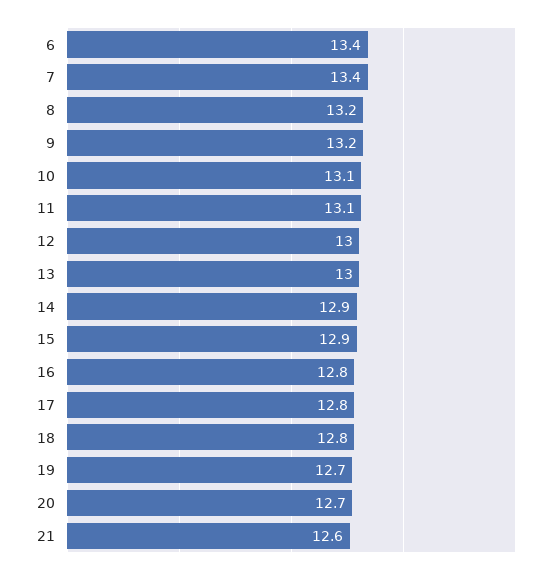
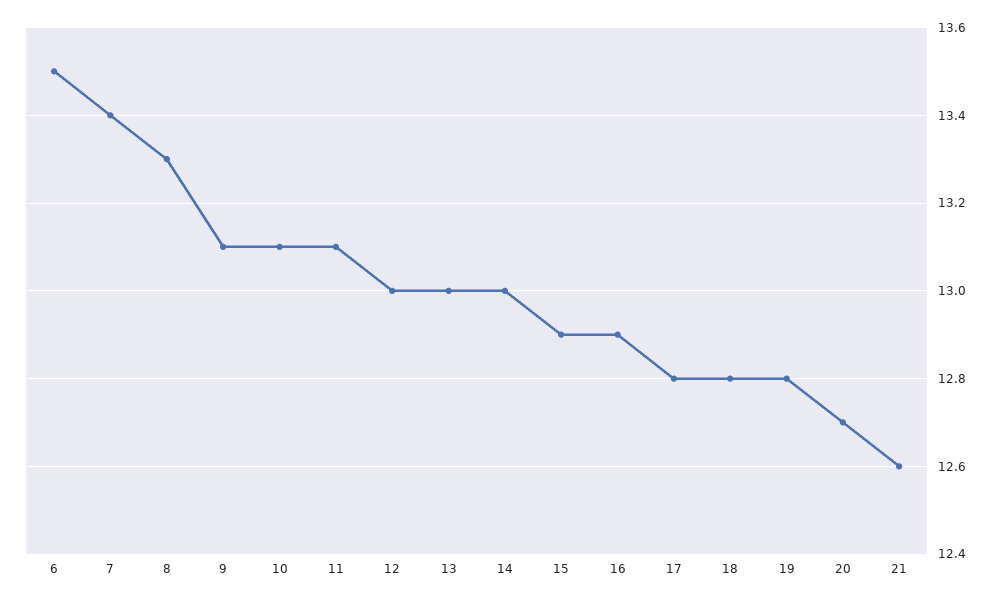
  {
-   "6": 13.4,
+   "6": 13.5,
    "7": 13.4,
-   "8": 13.2,
+   "8": 13.3,
-   "9": 13.2,
+   "9": 13.1,
    "10": 13.1,
    "11": 13.1,
    "12": 13,
    "13": 13,
-   "14": 12.9,
+   "14": 13,
    "15": 12.9,
-   "16": 12.8,
+   "16": 12.9,
    "17": 12.8,
    "18": 12.8,
-   "19": 12.7,
+   "19": 12.8,
    "20": 12.7,
    "21": 12.6
  }

